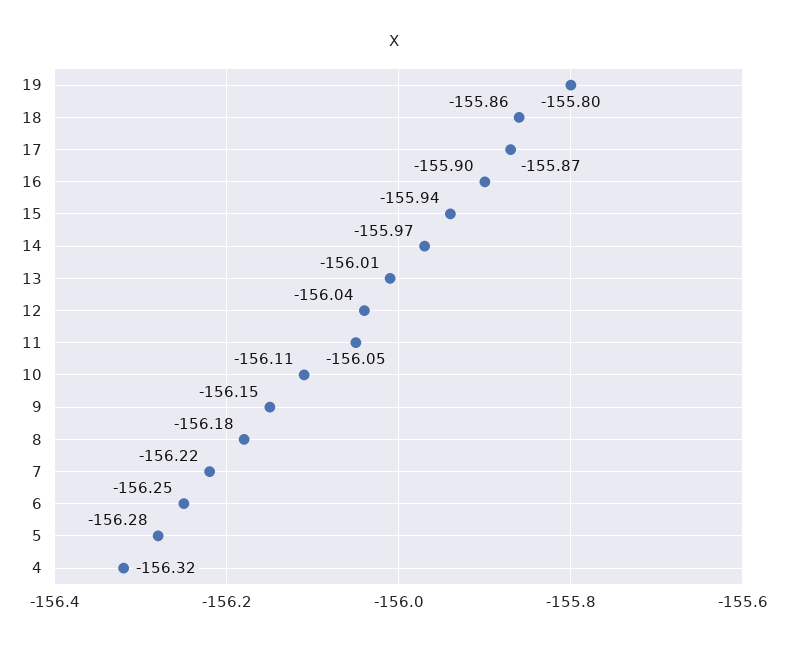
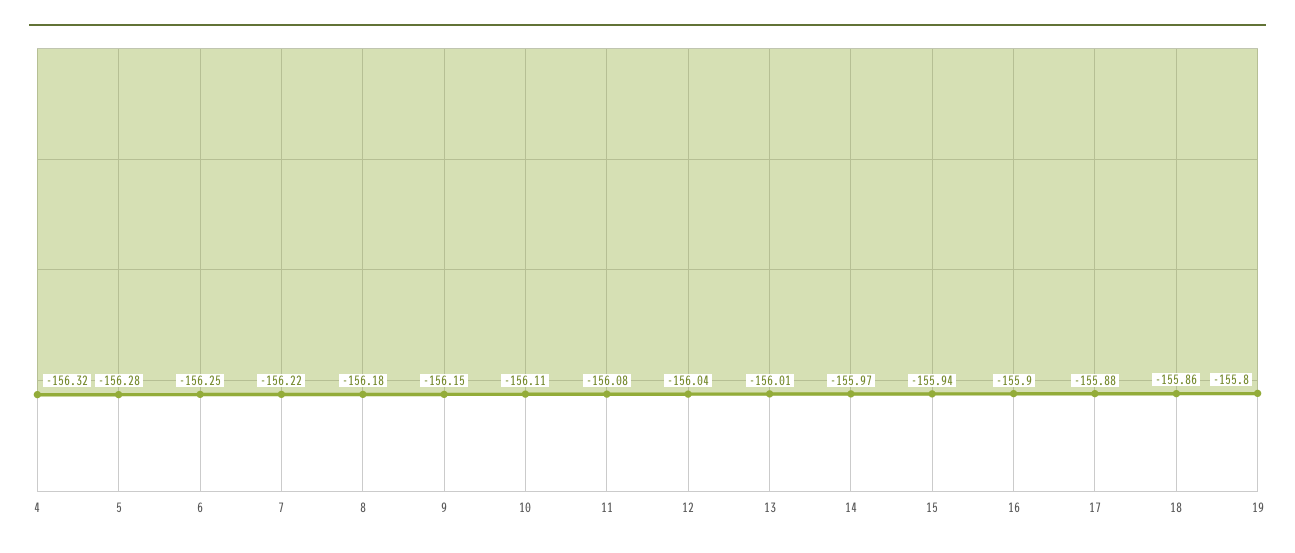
  {
    "19": -155.8,
    "18": -155.86,
-   "17": -155.87,
+   "17": -155.88,
    "16": -155.9,
    "15": -155.94,
    "14": -155.97,
    "13": -156.01,
    "12": -156.04,
-   "11": -156.05,
+   "11": -156.08,
    "10": -156.11,
    "9": -156.15,
    "8": -156.18,
    "7": -156.22,
    "6": -156.25,
    "5": -156.28,
    "4": -156.32
  }

